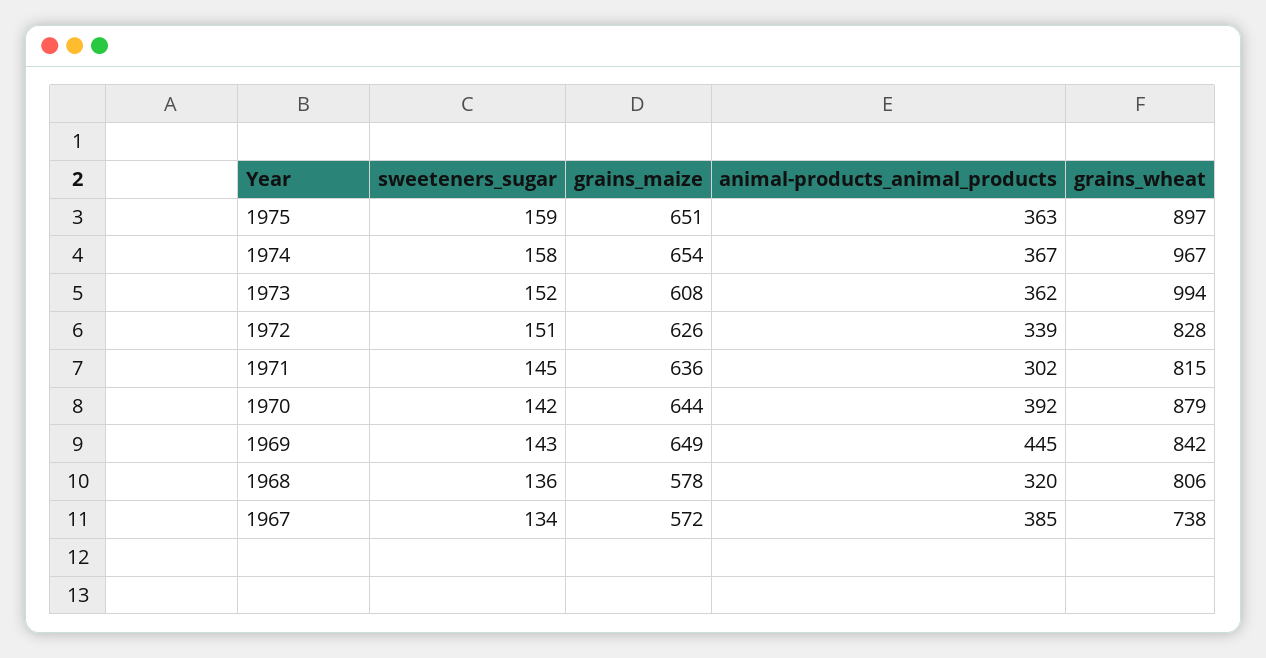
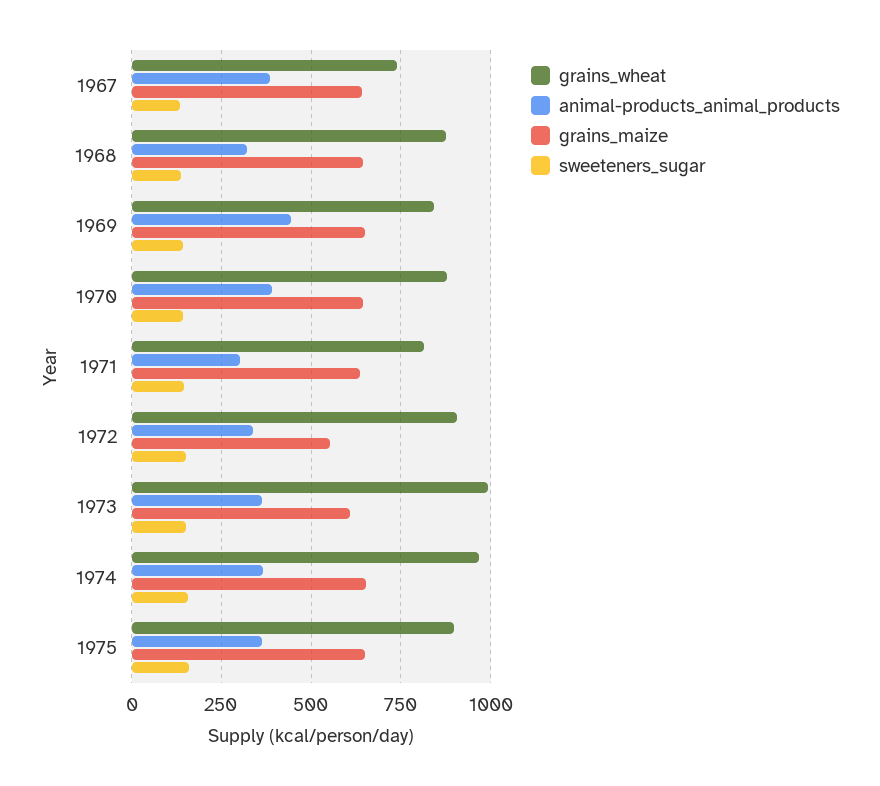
  {
    "sweeteners_sugar": {
      "1975": 159,
      "1974": 158,
      "1973": 152,
      "1972": 151,
      "1971": 145,
      "1970": 142,
      "1969": 143,
      "1968": 136,
      "1967": 134
    },
    "grains_maize": {
      "1975": 651,
      "1974": 654,
      "1973": 608,
-     "1972": 626,
+     "1972": 550,
      "1971": 636,
      "1970": 644,
      "1969": 649,
-     "1968": 578,
+     "1968": 650,
-     "1967": 572
+     "1967": 650
    },
    "animal-products_animal_products": {
      "1975": 363,
      "1974": 367,
      "1973": 362,
      "1972": 339,
      "1971": 302,
      "1970": 392,
      "1969": 445,
      "1968": 320,
      "1967": 385
    },
    "grains_wheat": {
      "1975": 897,
      "1974": 967,
      "1973": 994,
-     "1972": 828,
+     "1972": 900,
      "1971": 815,
      "1970": 879,
      "1969": 842,
-     "1968": 806,
+     "1968": 875,
      "1967": 738
    }
  }

